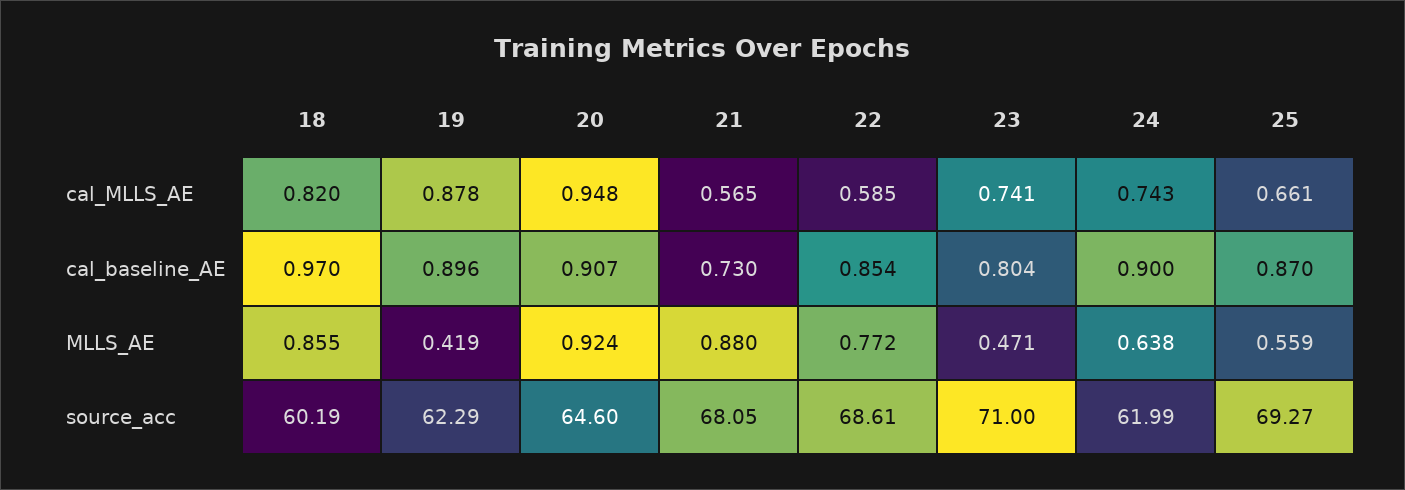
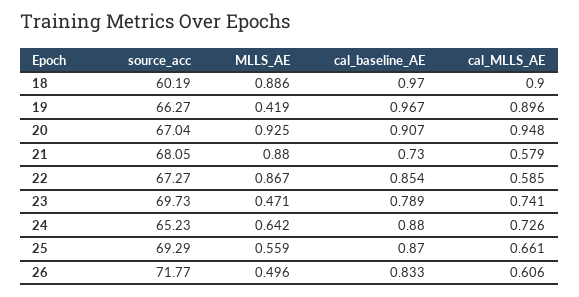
  {
    "18": {
-     "cal_MLLS_AE": 0.82,
+     "cal_MLLS_AE": 0.9,
      "cal_baseline_AE": 0.97,
-     "MLLS_AE": 0.855,
+     "MLLS_AE": 0.886,
      "source_acc": 60.19
    },
    "19": {
-     "cal_MLLS_AE": 0.878,
+     "cal_MLLS_AE": 0.896,
-     "cal_baseline_AE": 0.896,
+     "cal_baseline_AE": 0.967,
      "MLLS_AE": 0.419,
-     "source_acc": 62.29
+     "source_acc": 66.27
    },
    "20": {
      "cal_MLLS_AE": 0.948,
      "cal_baseline_AE": 0.907,
-     "MLLS_AE": 0.924,
+     "MLLS_AE": 0.925,
-     "source_acc": 64.6
+     "source_acc": 67.04
    },
    "21": {
-     "cal_MLLS_AE": 0.565,
+     "cal_MLLS_AE": 0.579,
      "cal_baseline_AE": 0.73,
      "MLLS_AE": 0.88,
      "source_acc": 68.05
    },
    "22": {
      "cal_MLLS_AE": 0.585,
      "cal_baseline_AE": 0.854,
-     "MLLS_AE": 0.772,
+     "MLLS_AE": 0.867,
-     "source_acc": 68.61
+     "source_acc": 67.27
    },
    "23": {
      "cal_MLLS_AE": 0.741,
-     "cal_baseline_AE": 0.804,
+     "cal_baseline_AE": 0.789,
      "MLLS_AE": 0.471,
-     "source_acc": 71
+     "source_acc": 69.73
    },
    "24": {
-     "cal_MLLS_AE": 0.743,
+     "cal_MLLS_AE": 0.726,
-     "cal_baseline_AE": 0.9,
+     "cal_baseline_AE": 0.88,
-     "MLLS_AE": 0.638,
+     "MLLS_AE": 0.642,
-     "source_acc": 61.99
+     "source_acc": 65.23
    },
    "25": {
      "cal_MLLS_AE": 0.661,
      "cal_baseline_AE": 0.87,
      "MLLS_AE": 0.559,
-     "source_acc": 69.27
+     "source_acc": 69.29
-   }
+   },
+   "26": {
+     "source_acc": 71.77,
+     "MLLS_AE": 0.496,
+     "cal_baseline_AE": 0.833,
+     "cal_MLLS_AE": 0.606
+   }
  }

